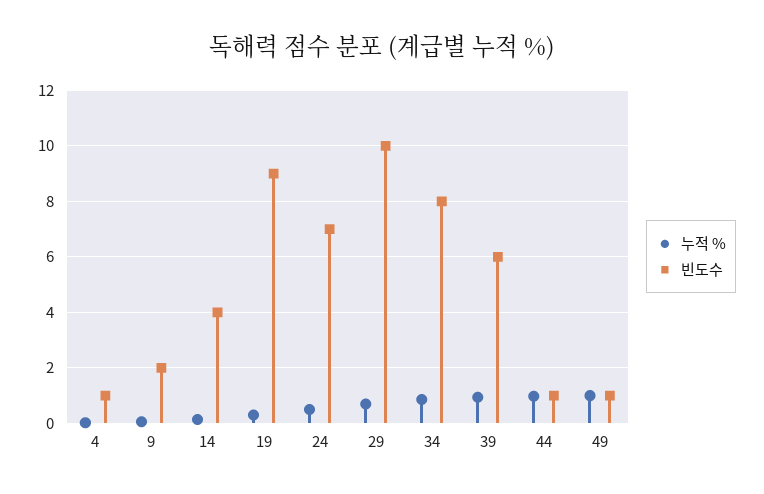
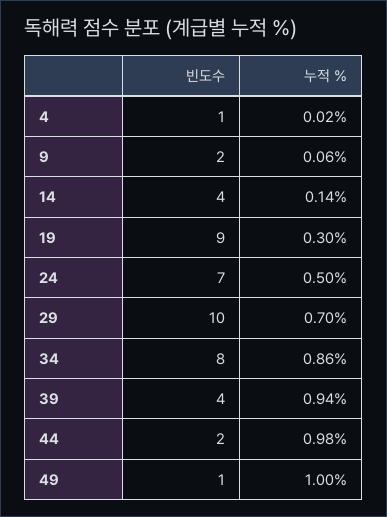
  {
    "누적 %": {
      "4": 0.02,
      "9": 0.06,
      "14": 0.14,
      "19": 0.3,
      "24": 0.5,
      "29": 0.7,
      "34": 0.86,
      "39": 0.94,
      "44": 0.98,
      "49": 1
    },
    "빈도수": {
      "4": 1,
      "9": 2,
      "14": 4,
      "19": 9,
      "24": 7,
      "29": 10,
      "34": 8,
-     "39": 6,
+     "39": 4,
-     "44": 1,
+     "44": 2,
      "49": 1
    }
  }

